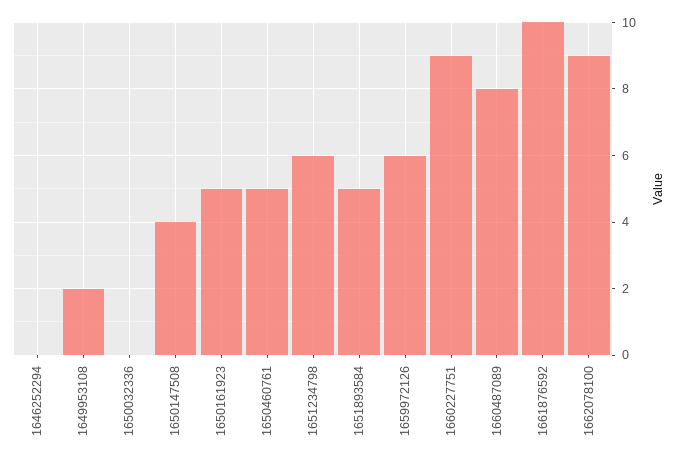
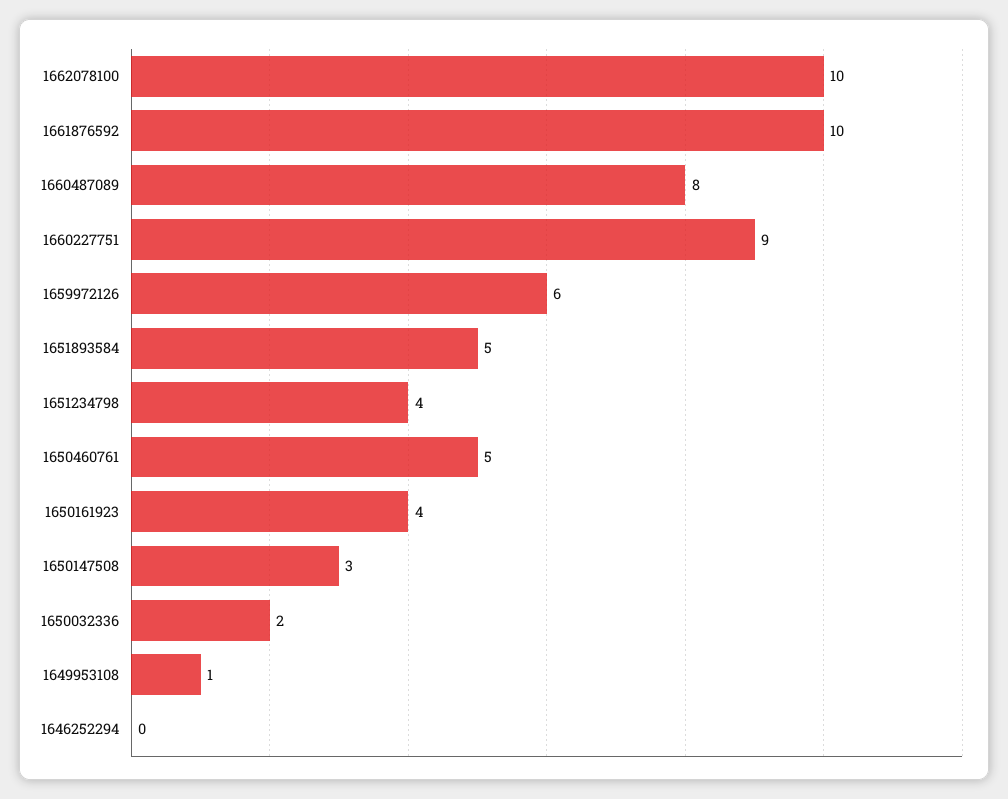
  {
    "1646252294": 0,
-   "1649953108": 2,
+   "1649953108": 1,
-   "1650032336": 0,
+   "1650032336": 2,
-   "1650147508": 4,
+   "1650147508": 3,
-   "1650161923": 5,
+   "1650161923": 4,
    "1650460761": 5,
-   "1651234798": 6,
+   "1651234798": 4,
    "1651893584": 5,
    "1659972126": 6,
    "1660227751": 9,
    "1660487089": 8,
    "1661876592": 10,
-   "1662078100": 9
+   "1662078100": 10
  }

